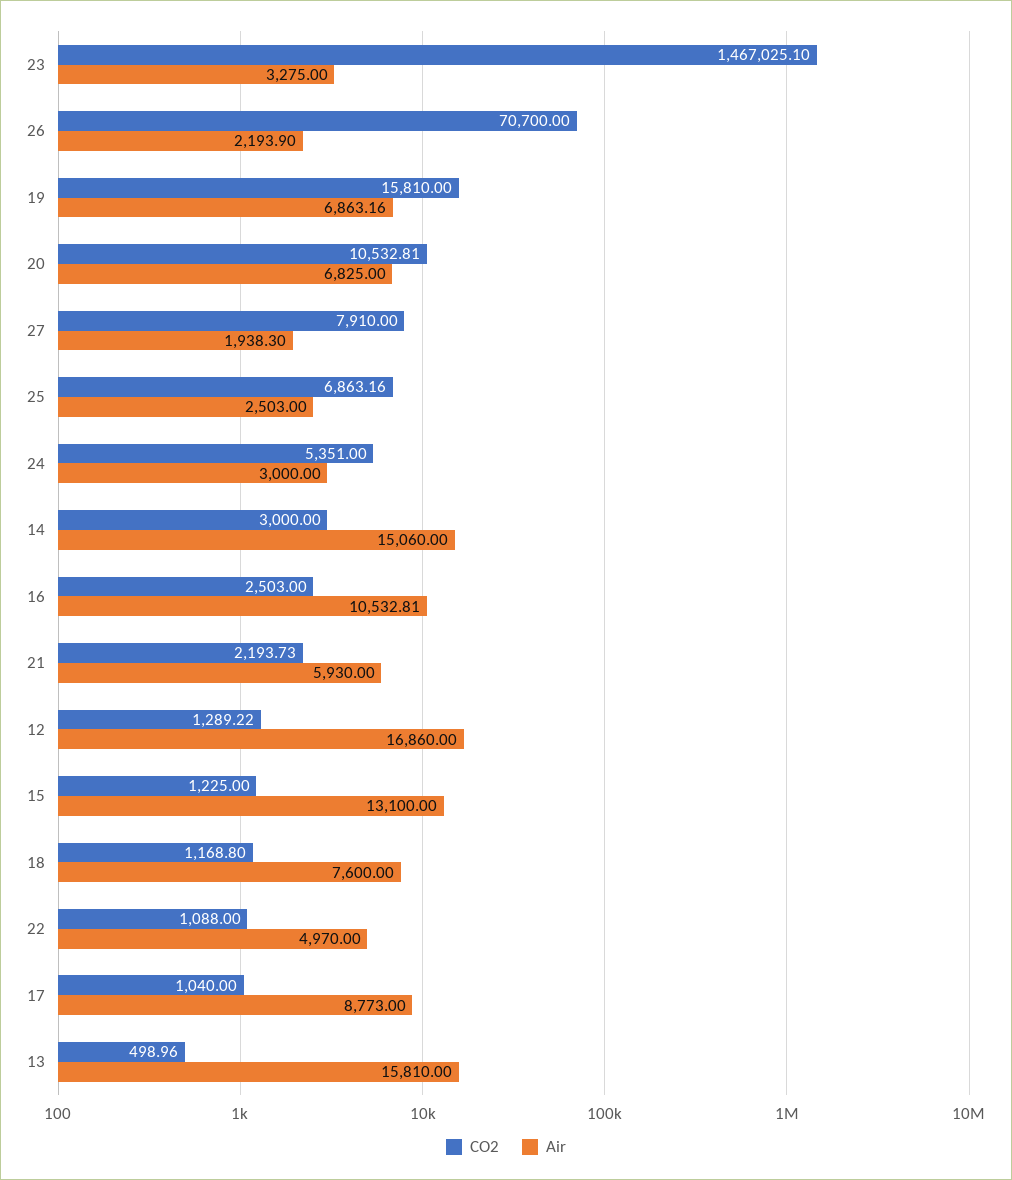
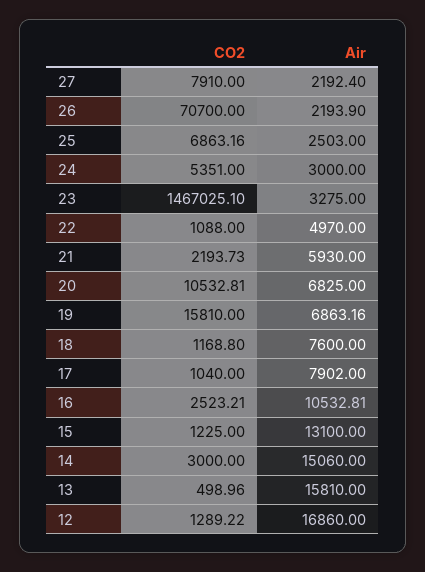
  {
    "CO2": {
      "23": 1467025.1,
      "26": 70700,
      "19": 15810,
      "20": 10532.81,
      "27": 7910,
      "25": 6863.16,
      "24": 5351,
      "14": 3000,
-     "16": 2503,
+     "16": 2523.21,
      "21": 2193.73,
      "12": 1289.22,
      "15": 1225,
      "18": 1168.8,
      "22": 1088,
      "17": 1040,
      "13": 498.96
    },
    "Air": {
      "23": 3275,
      "26": 2193.9,
      "19": 6863.16,
      "20": 6825,
-     "27": 1938.3,
+     "27": 2192.4,
      "25": 2503,
      "24": 3000,
      "14": 15060,
      "16": 10532.81,
      "21": 5930,
      "12": 16860,
      "15": 13100,
      "18": 7600,
      "22": 4970,
-     "17": 8773,
+     "17": 7902,
      "13": 15810
    }
  }

